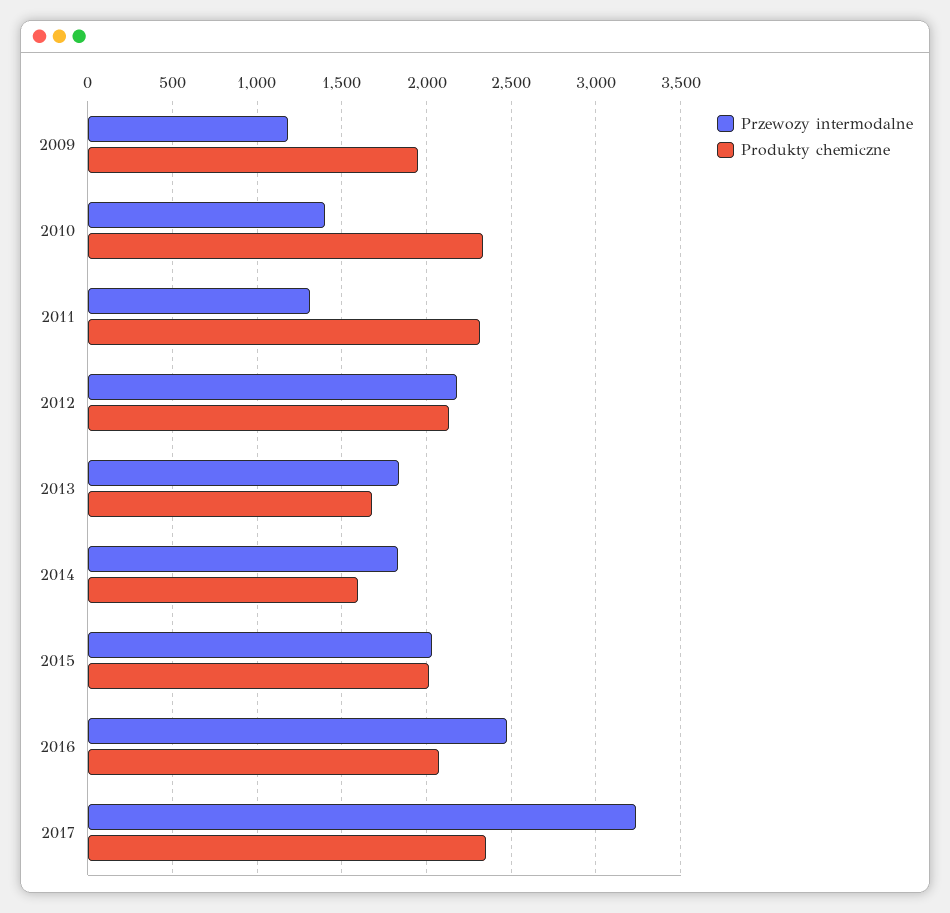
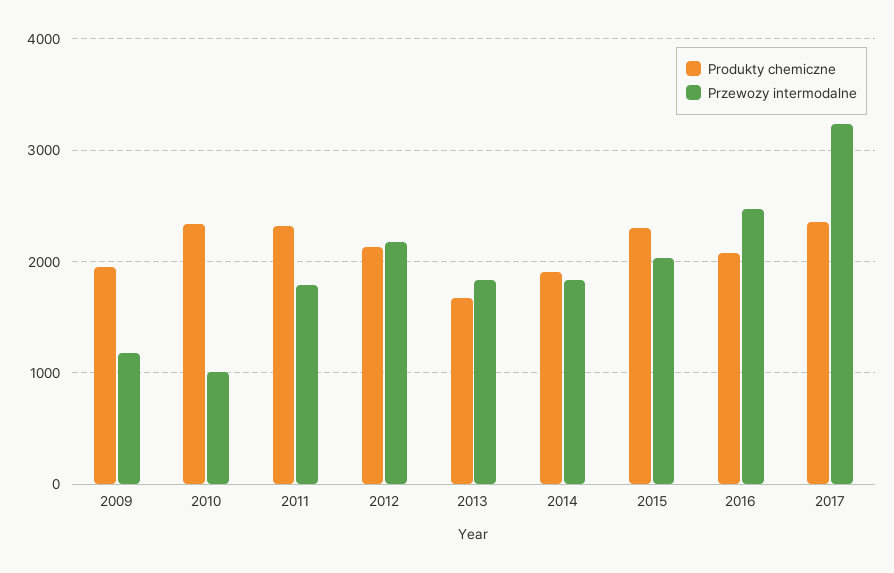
  {
    "Przewozy intermodalne": {
      "2009": 1200,
-     "2010": 1400,
+     "2010": 1000,
-     "2011": 1300,
+     "2011": 1800,
      "2012": 2200,
      "2013": 1850,
      "2014": 1850,
      "2015": 2050,
      "2016": 2450,
      "2017": 3250
    },
    "Produkty chemiczne": {
      "2009": 1950,
      "2010": 2350,
      "2011": 2300,
      "2012": 2150,
      "2013": 1700,
-     "2014": 1600,
+     "2014": 1900,
-     "2015": 2000,
+     "2015": 2300,
      "2016": 2050,
      "2017": 2350
    }
  }

